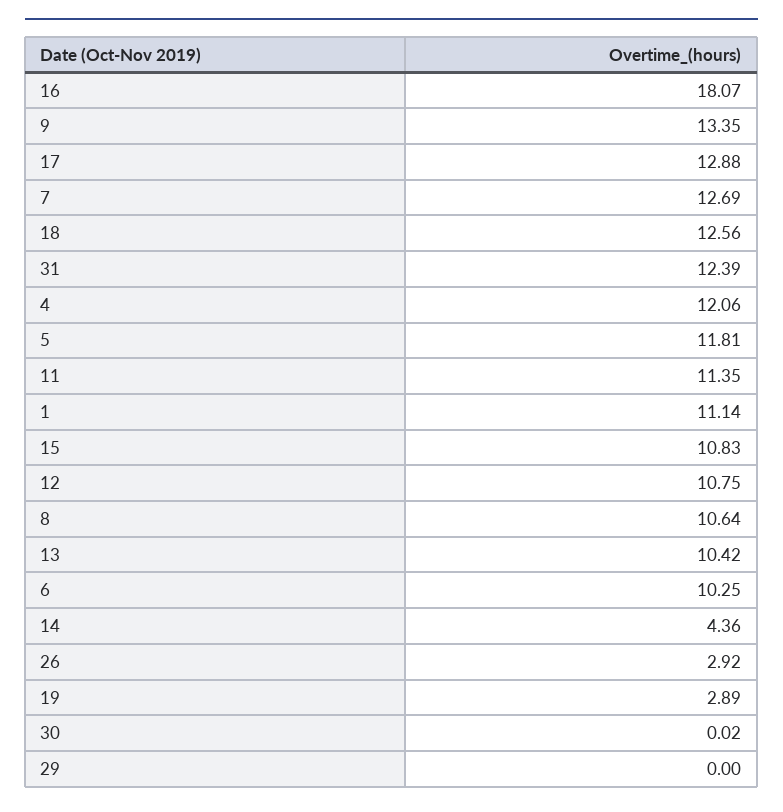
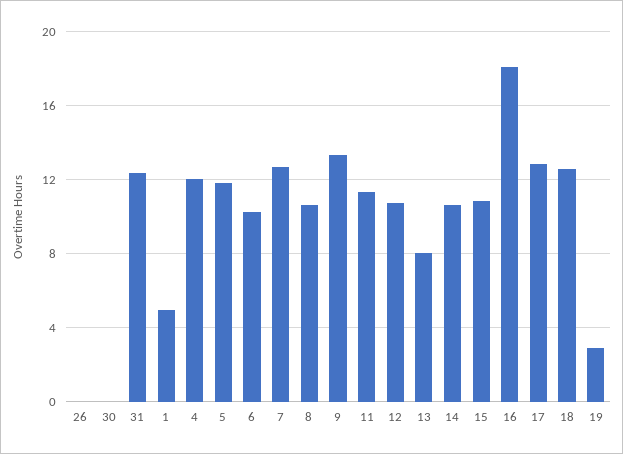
  {
    "16": 18.07,
    "9": 13.35,
    "17": 12.88,
    "7": 12.69,
    "18": 12.56,
    "31": 12.39,
    "4": 12.06,
    "5": 11.81,
    "11": 11.35,
-   "1": 11.14,
+   "1": 5,
    "15": 10.83,
    "12": 10.75,
    "8": 10.64,
-   "13": 10.42,
+   "13": 8,
    "6": 10.25,
-   "14": 4.36,
+   "14": 10.5,
-   "26": 2.92,
+   "26": 0,
    "19": 2.89,
-   "30": 0.02,
+   "30": 0.02
-   "29": 0
  }

